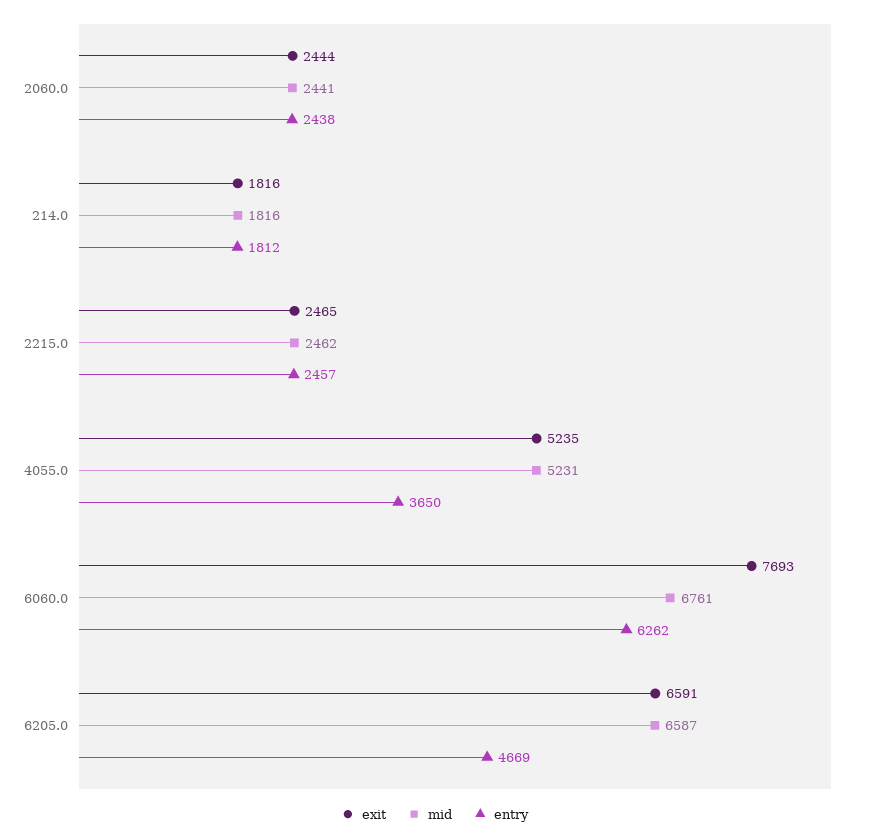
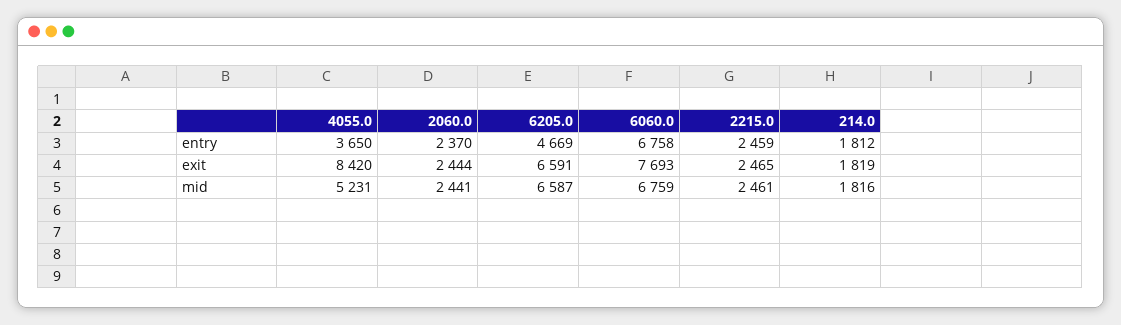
  {
    "exit": {
      "2060.0": 2444,
-     "214.0": 1816,
+     "214.0": 1819,
      "2215.0": 2465,
-     "4055.0": 5235,
+     "4055.0": 8420,
      "6060.0": 7693,
      "6205.0": 6591
    },
    "mid": {
      "2060.0": 2441,
      "214.0": 1816,
-     "2215.0": 2462,
+     "2215.0": 2461,
      "4055.0": 5231,
-     "6060.0": 6761,
+     "6060.0": 6759,
      "6205.0": 6587
    },
    "entry": {
-     "2060.0": 2438,
+     "2060.0": 2370,
      "214.0": 1812,
-     "2215.0": 2457,
+     "2215.0": 2459,
      "4055.0": 3650,
-     "6060.0": 6262,
+     "6060.0": 6758,
      "6205.0": 4669
    }
  }

